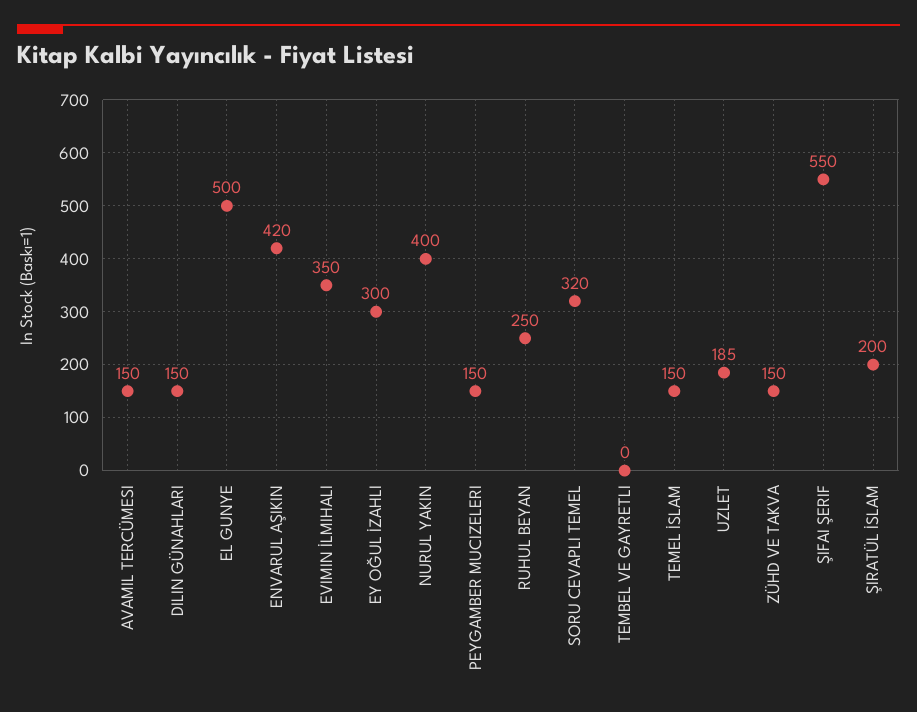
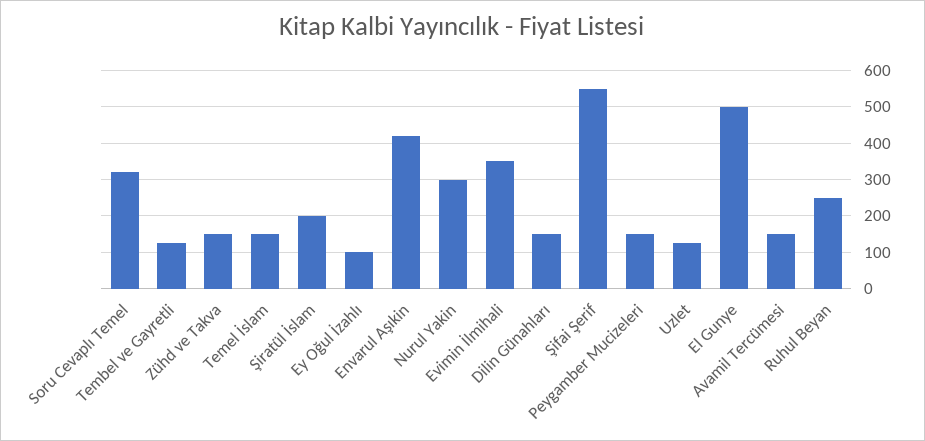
  {
    "AVAMIL TERCÜMESI": 150,
    "DILIN GÜNAHLARI": 150,
    "EL GUNYE": 500,
    "ENVARUL AŞIKIN": 420,
    "EVIMIN İLMIHALI": 350,
-   "EY OĞUL İZAHLI": 300,
+   "EY OĞUL İZAHLI": 100,
-   "NURUL YAKIN": 400,
+   "NURUL YAKIN": 300,
    "PEYGAMBER MUCIZELERI": 150,
    "RUHUL BEYAN": 250,
    "SORU CEVAPLI TEMEL": 320,
-   "TEMBEL VE GAYRETLI": 0,
+   "TEMBEL VE GAYRETLI": 120,
    "TEMEL İSLAM": 150,
-   "UZLET": 185,
+   "UZLET": 120,
    "ZÜHD VE TAKVA": 150,
    "ŞIFAI ŞERIF": 550,
    "ŞIRATÜL İSLAM": 200
  }

